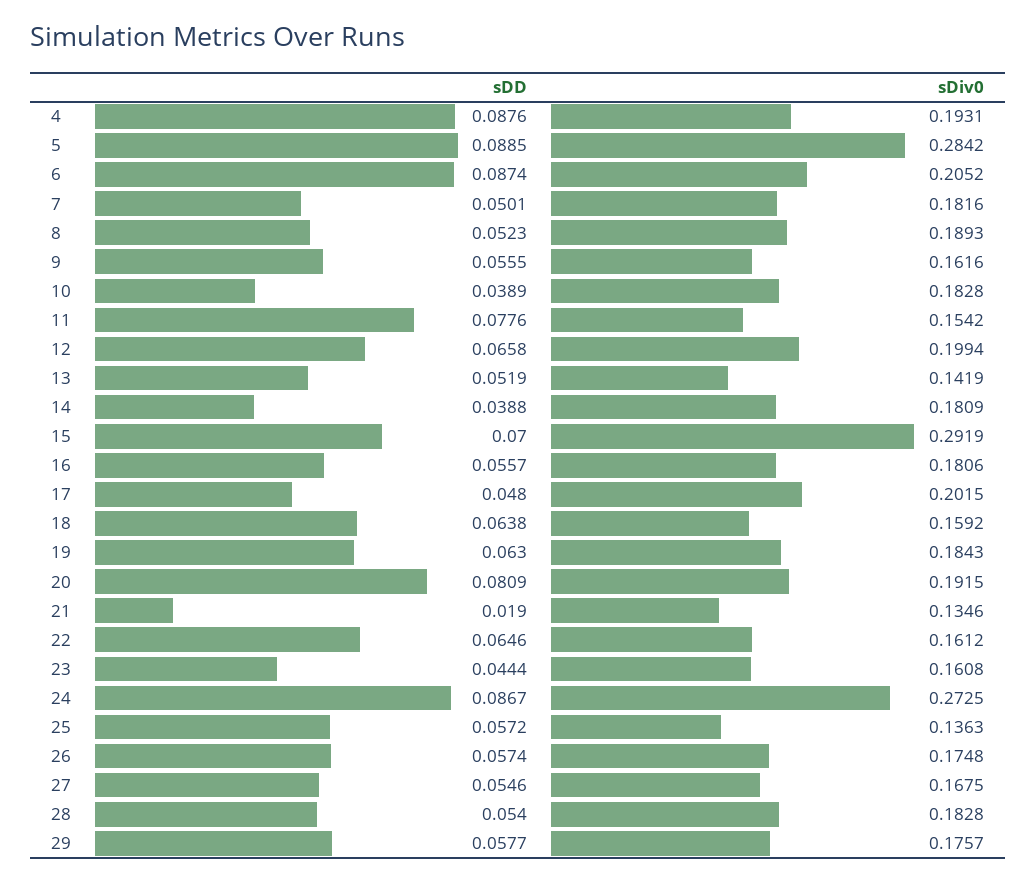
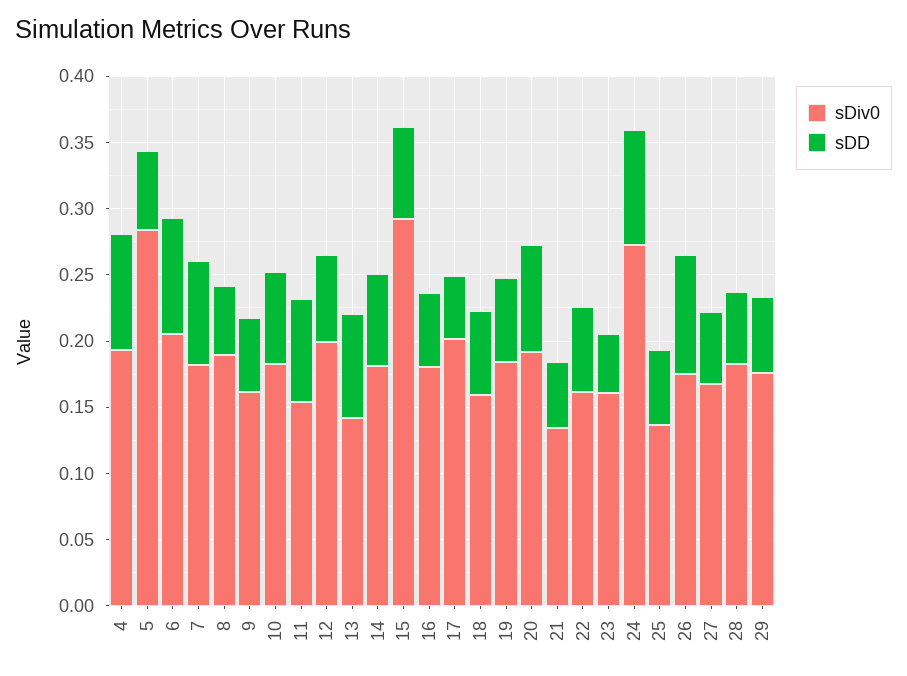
  {
    "sDD": {
      "4": 0.0876,
-     "5": 0.0885,
+     "5": 0.06,
      "6": 0.0874,
-     "7": 0.0501,
+     "7": 0.08,
      "8": 0.0523,
      "9": 0.0555,
-     "10": 0.0389,
+     "10": 0.07,
      "11": 0.0776,
      "12": 0.0658,
-     "13": 0.0519,
+     "13": 0.08,
-     "14": 0.0388,
+     "14": 0.07,
      "15": 0.07,
      "16": 0.0557,
      "17": 0.048,
      "18": 0.0638,
      "19": 0.063,
      "20": 0.0809,
-     "21": 0.019,
+     "21": 0.05,
      "22": 0.0646,
      "23": 0.0444,
      "24": 0.0867,
      "25": 0.0572,
-     "26": 0.0574,
+     "26": 0.09,
      "27": 0.0546,
      "28": 0.054,
      "29": 0.0577
    },
    "sDiv0": {
      "4": 0.1931,
      "5": 0.2842,
      "6": 0.2052,
      "7": 0.1816,
      "8": 0.1893,
      "9": 0.1616,
      "10": 0.1828,
      "11": 0.1542,
      "12": 0.1994,
      "13": 0.1419,
      "14": 0.1809,
      "15": 0.2919,
      "16": 0.1806,
      "17": 0.2015,
      "18": 0.1592,
      "19": 0.1843,
      "20": 0.1915,
      "21": 0.1346,
      "22": 0.1612,
      "23": 0.1608,
      "24": 0.2725,
      "25": 0.1363,
      "26": 0.1748,
      "27": 0.1675,
      "28": 0.1828,
      "29": 0.1757
    }
  }

